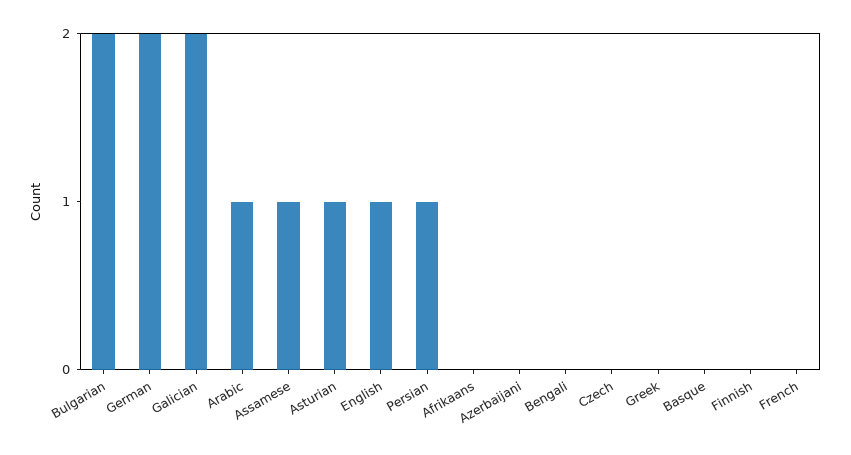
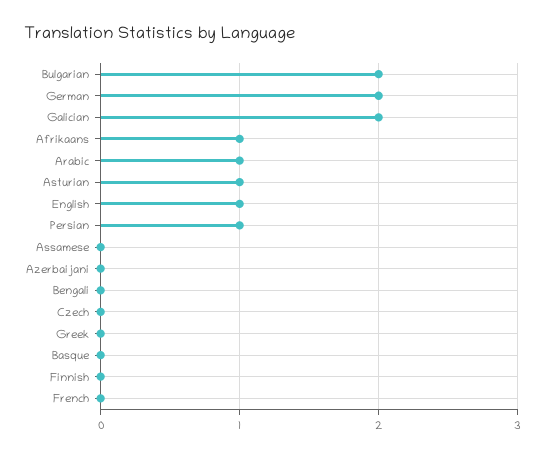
  {
    "Bulgarian": 2,
    "German": 2,
    "Galician": 2,
    "Arabic": 1,
-   "Assamese": 1,
+   "Assamese": 0,
    "Asturian": 1,
    "English": 1,
    "Persian": 1,
-   "Afrikaans": 0,
+   "Afrikaans": 1,
    "Azerbaijani": 0,
    "Bengali": 0,
    "Czech": 0,
    "Greek": 0,
    "Basque": 0,
    "Finnish": 0,
    "French": 0
  }

